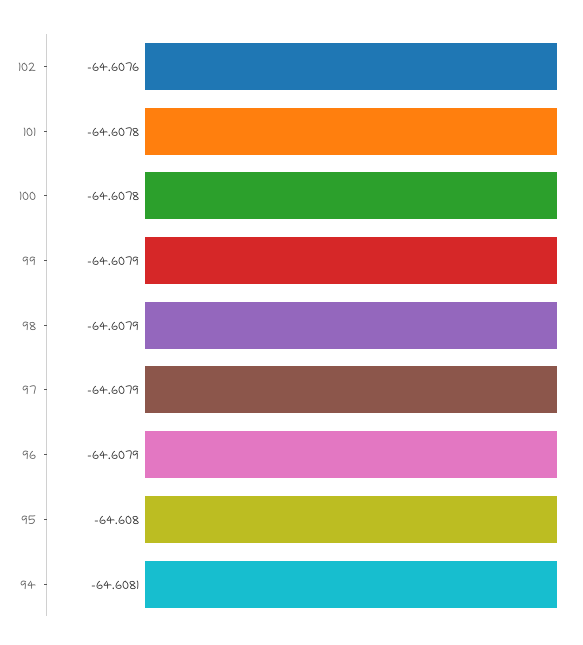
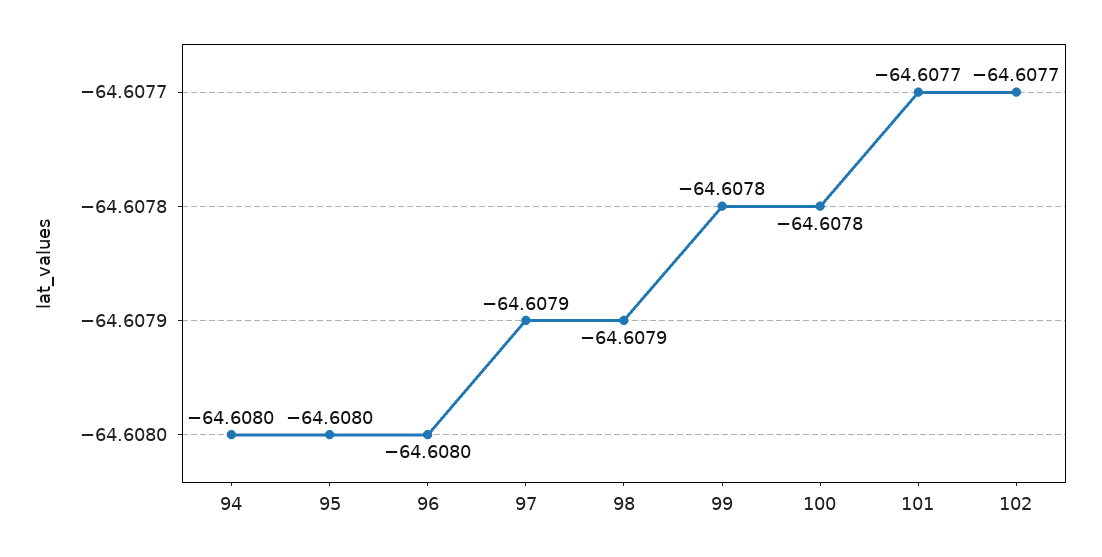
  {
-   "102": -64.6076,
+   "102": -64.6077,
-   "101": -64.6078,
+   "101": -64.6077,
    "100": -64.6078,
-   "99": -64.6079,
+   "99": -64.6078,
    "98": -64.6079,
    "97": -64.6079,
-   "96": -64.6079,
+   "96": -64.608,
    "95": -64.608,
-   "94": -64.6081
+   "94": -64.608
  }

